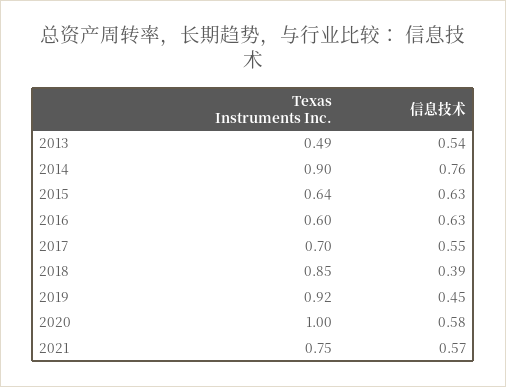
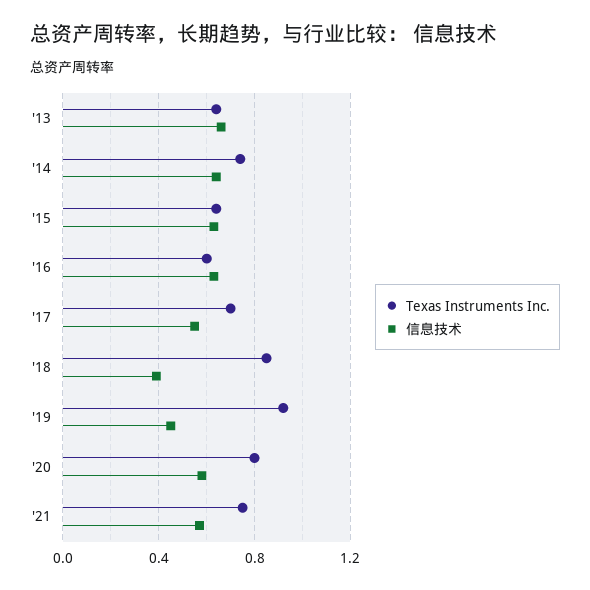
  {
    "Texas Instruments Inc.": {
-     "2013": 0.49,
+     "2013": 0.65,
-     "2014": 0.9,
+     "2014": 0.75,
      "2015": 0.64,
      "2016": 0.6,
      "2017": 0.7,
      "2018": 0.85,
      "2019": 0.92,
-     "2020": 1,
+     "2020": 0.8,
      "2021": 0.75
    },
    "信息技术": {
-     "2013": 0.54,
+     "2013": 0.65,
-     "2014": 0.76,
+     "2014": 0.65,
      "2015": 0.63,
      "2016": 0.63,
      "2017": 0.55,
      "2018": 0.39,
      "2019": 0.45,
      "2020": 0.58,
      "2021": 0.57
    }
  }

